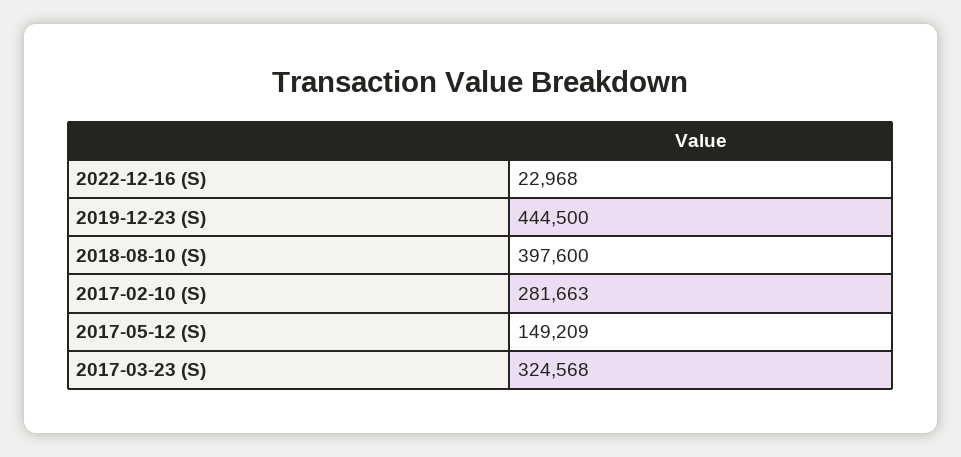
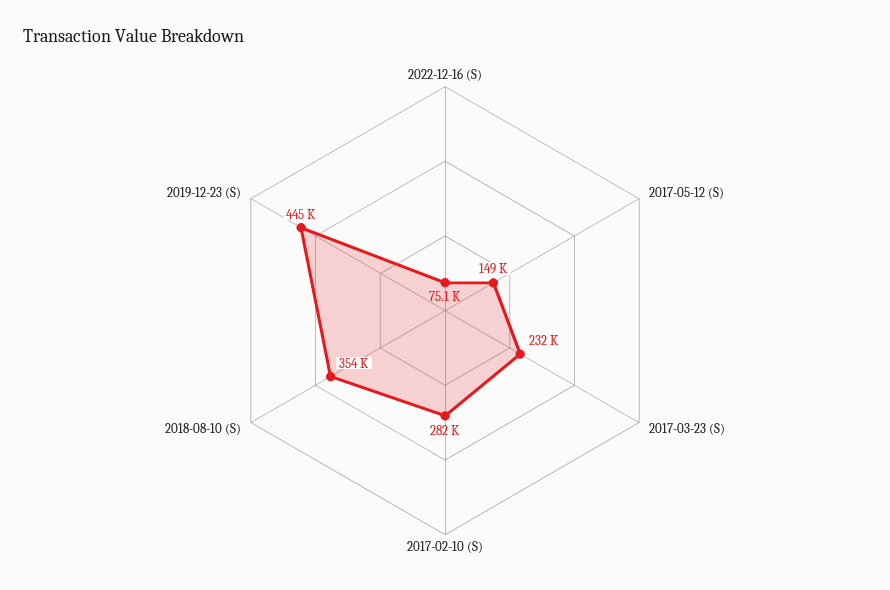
  {
-   "2022-12-16 (S)": 22968,
+   "2022-12-16 (S)": 75100,
    "2019-12-23 (S)": 444500,
-   "2018-08-10 (S)": 397600,
+   "2018-08-10 (S)": 354000,
    "2017-02-10 (S)": 281663,
    "2017-05-12 (S)": 149209,
-   "2017-03-23 (S)": 324568
+   "2017-03-23 (S)": 232000
  }

